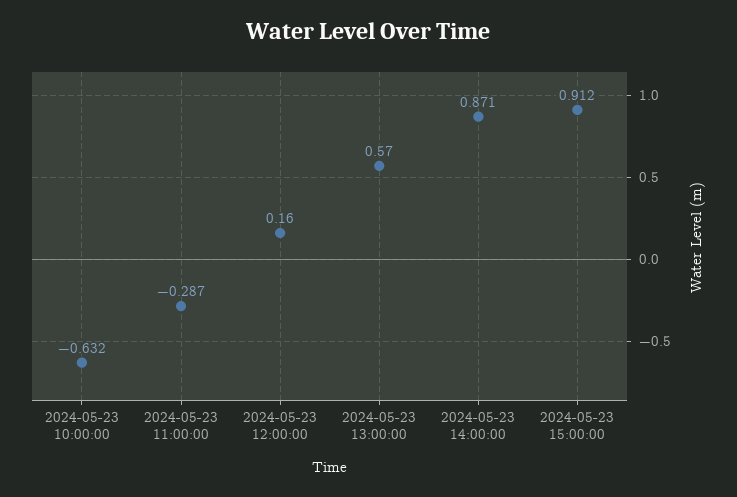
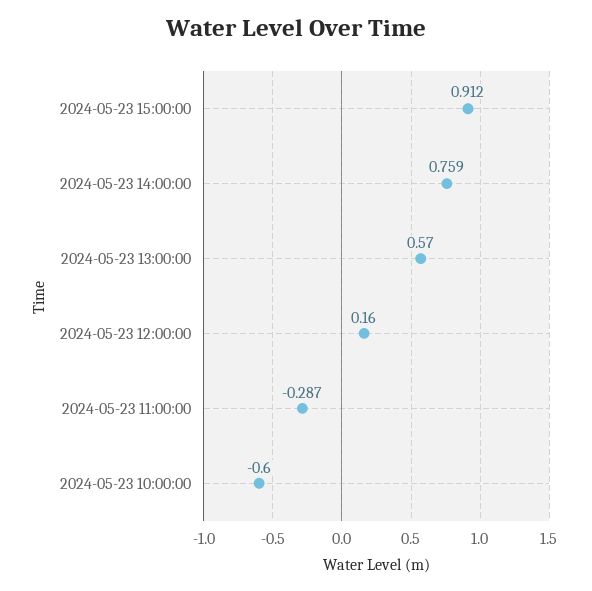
  {
-   "2024-05-23 10:00:00": -0.632,
+   "2024-05-23 10:00:00": -0.6,
    "2024-05-23 11:00:00": -0.287,
    "2024-05-23 12:00:00": 0.16,
    "2024-05-23 13:00:00": 0.57,
-   "2024-05-23 14:00:00": 0.871,
+   "2024-05-23 14:00:00": 0.759,
    "2024-05-23 15:00:00": 0.912
  }

